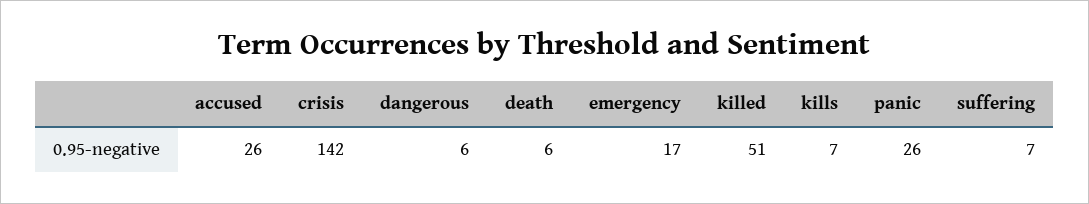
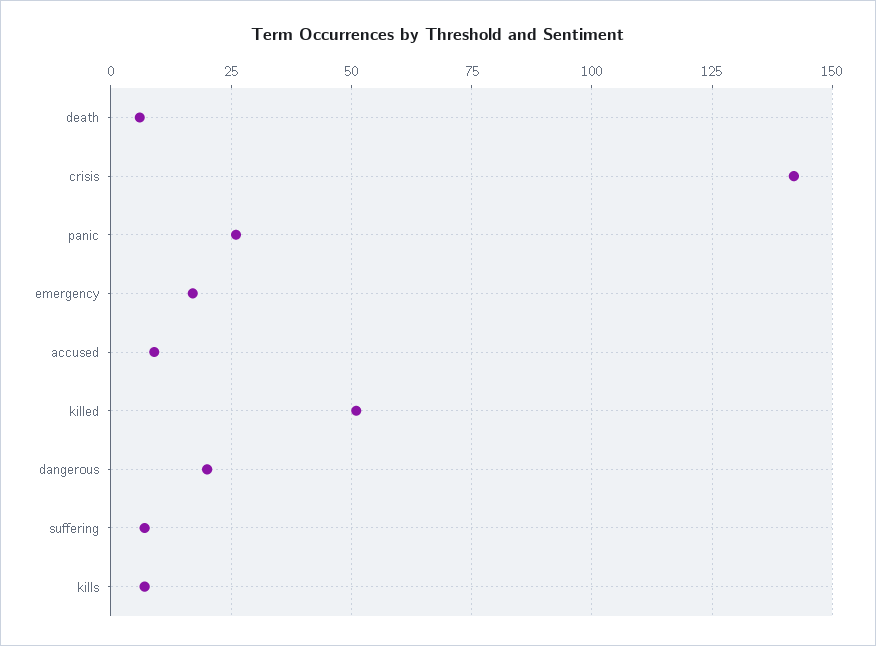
  {
-   "accused": 26,
+   "accused": 10,
    "crisis": 142,
-   "dangerous": 6,
+   "dangerous": 20,
    "death": 6,
    "emergency": 17,
    "killed": 51,
    "kills": 7,
    "panic": 26,
    "suffering": 7
  }

